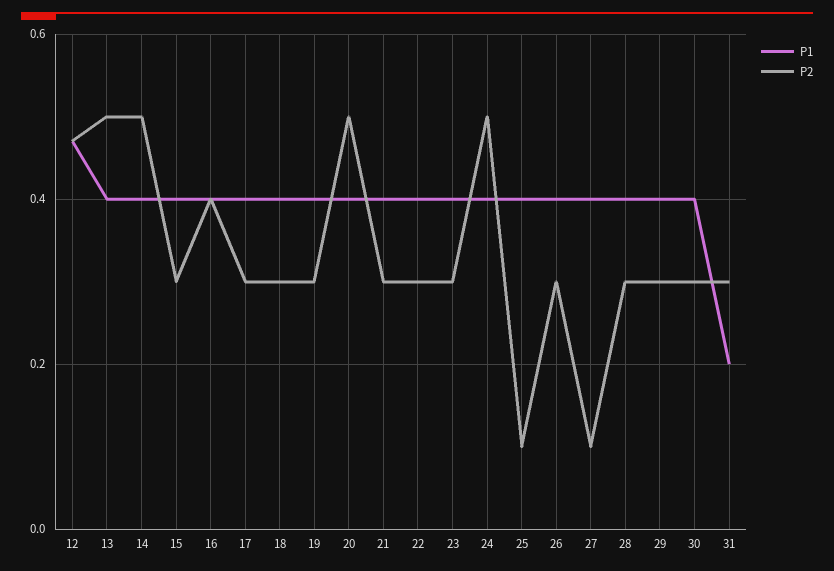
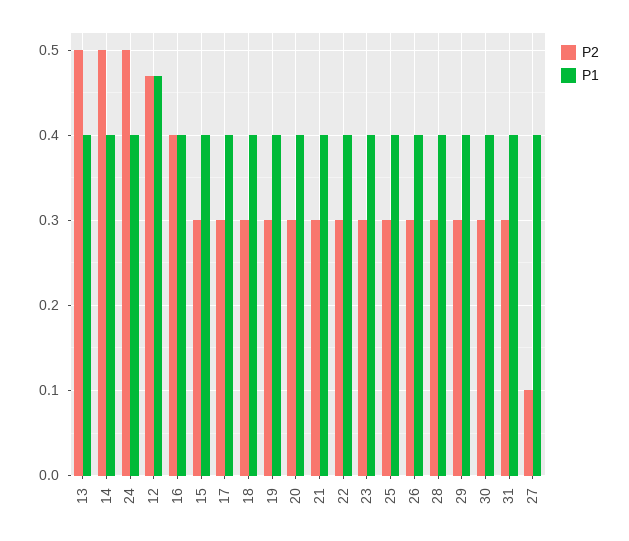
  {
    "P1": {
      "12": 0.47,
      "13": 0.4,
      "14": 0.4,
      "15": 0.4,
      "16": 0.4,
      "17": 0.4,
      "18": 0.4,
      "19": 0.4,
      "20": 0.4,
      "21": 0.4,
      "22": 0.4,
      "23": 0.4,
      "24": 0.4,
      "25": 0.4,
      "26": 0.4,
      "27": 0.4,
      "28": 0.4,
      "29": 0.4,
      "30": 0.4,
-     "31": 0.2
+     "31": 0.4
    },
    "P2": {
      "12": 0.47,
      "13": 0.5,
      "14": 0.5,
      "15": 0.3,
      "16": 0.4,
      "17": 0.3,
      "18": 0.3,
      "19": 0.3,
-     "20": 0.5,
+     "20": 0.3,
      "21": 0.3,
      "22": 0.3,
      "23": 0.3,
      "24": 0.5,
-     "25": 0.1,
+     "25": 0.3,
      "26": 0.3,
      "27": 0.1,
      "28": 0.3,
      "29": 0.3,
      "30": 0.3,
      "31": 0.3
    }
  }

